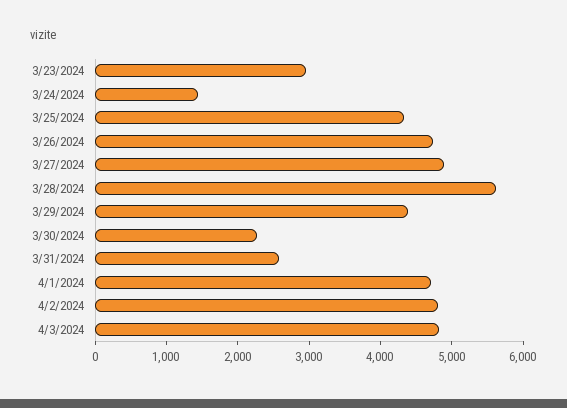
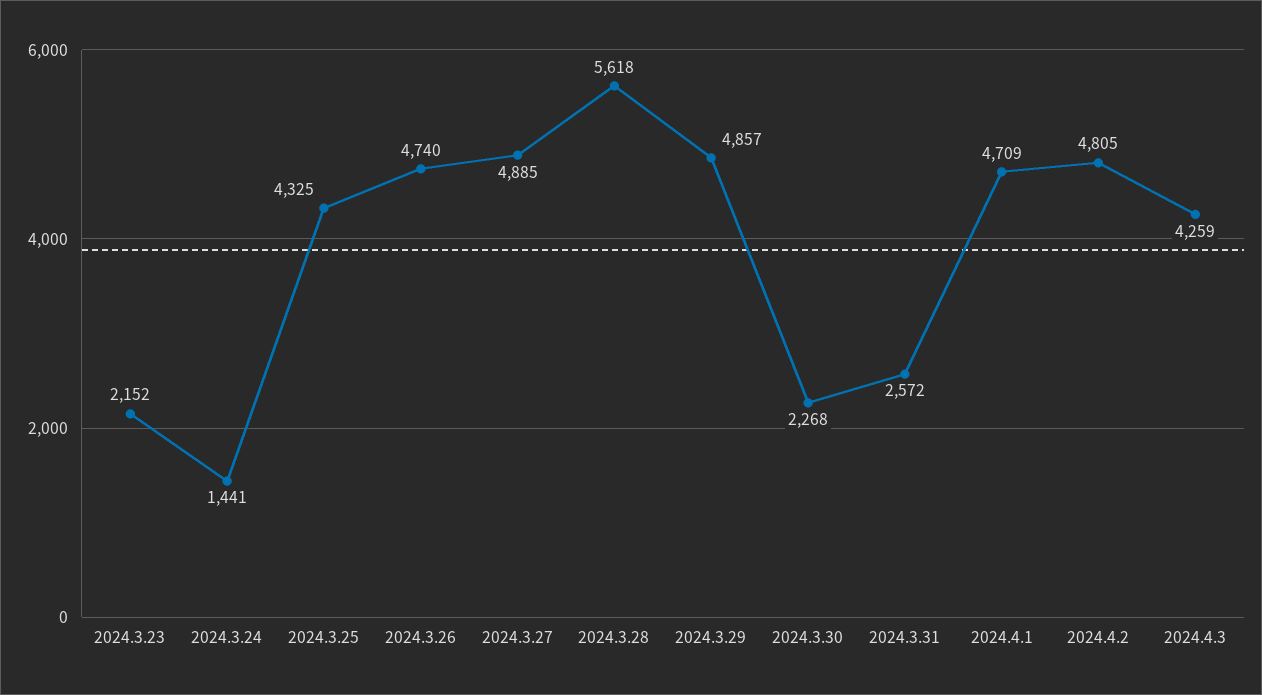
  {
-   "3/23/2024": 3000,
+   "3/23/2024": 2152,
    "3/24/2024": 1441,
    "3/25/2024": 4325,
    "3/26/2024": 4740,
    "3/27/2024": 4885,
    "3/28/2024": 5618,
-   "3/29/2024": 4400,
+   "3/29/2024": 4857,
    "3/30/2024": 2268,
    "3/31/2024": 2572,
    "4/1/2024": 4709,
    "4/2/2024": 4805,
-   "4/3/2024": 4800
+   "4/3/2024": 4259
  }

